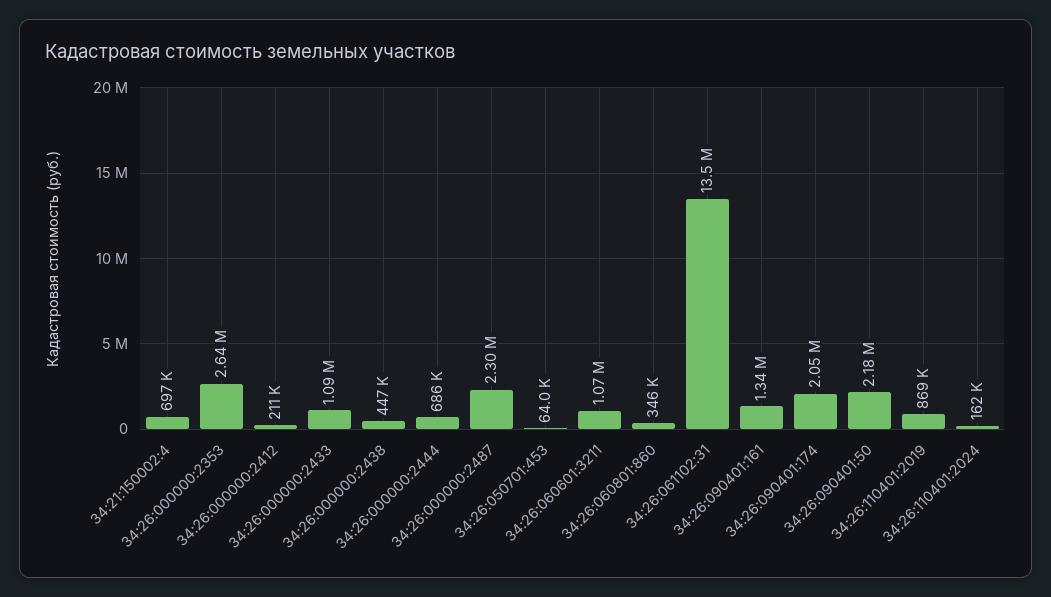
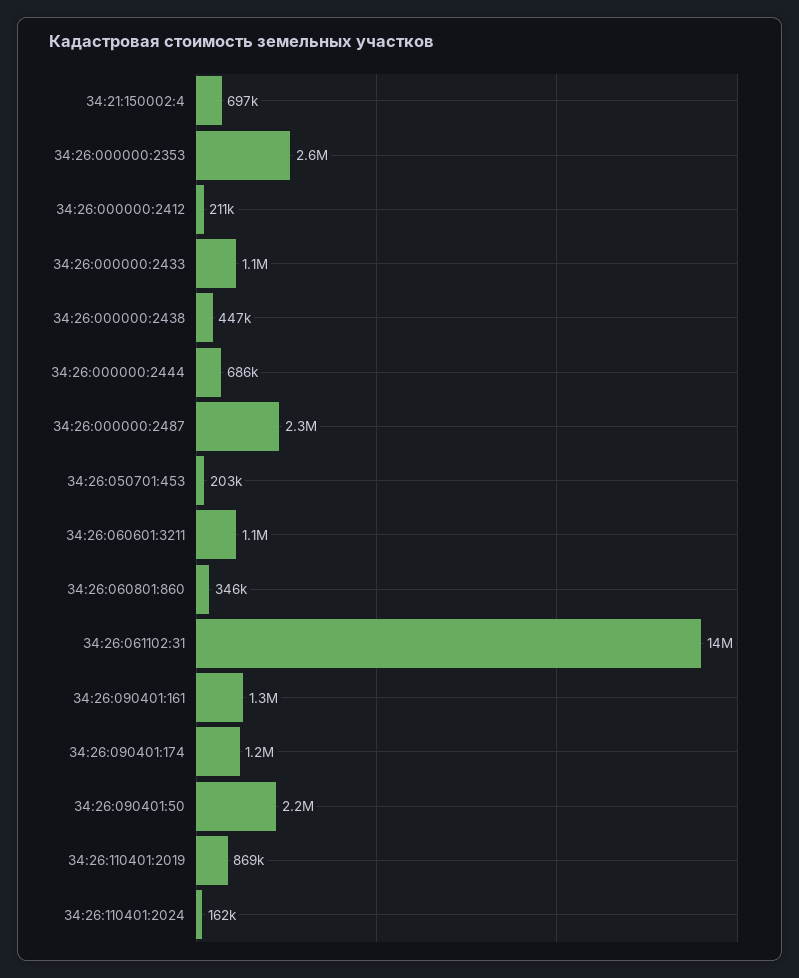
  {
    "34:21:150002:4": 697000,
    "34:26:000000:2353": 2640000,
    "34:26:000000:2412": 211000,
    "34:26:000000:2433": 1090000,
    "34:26:000000:2438": 447000,
    "34:26:000000:2444": 686000,
    "34:26:000000:2487": 2300000,
-   "34:26:050701:453": 64000,
+   "34:26:050701:453": 203000,
    "34:26:060601:3211": 1070000,
    "34:26:060801:860": 346000,
    "34:26:061102:31": 13500000,
    "34:26:090401:161": 1340000,
-   "34:26:090401:174": 2050000,
+   "34:26:090401:174": 1200000,
    "34:26:090401:50": 2180000,
    "34:26:110401:2019": 869000,
    "34:26:110401:2024": 162000
  }

